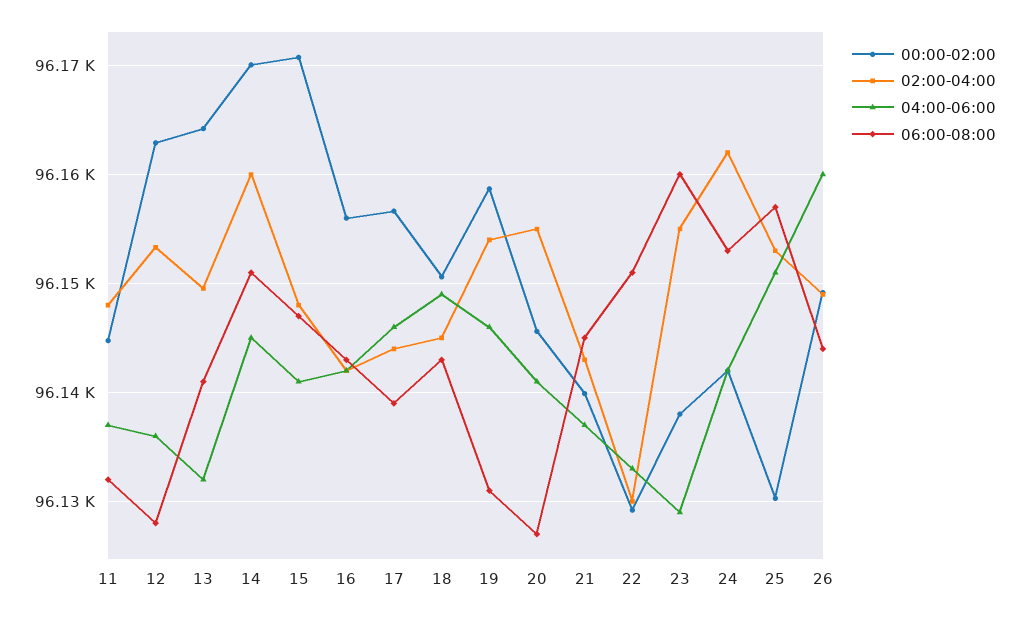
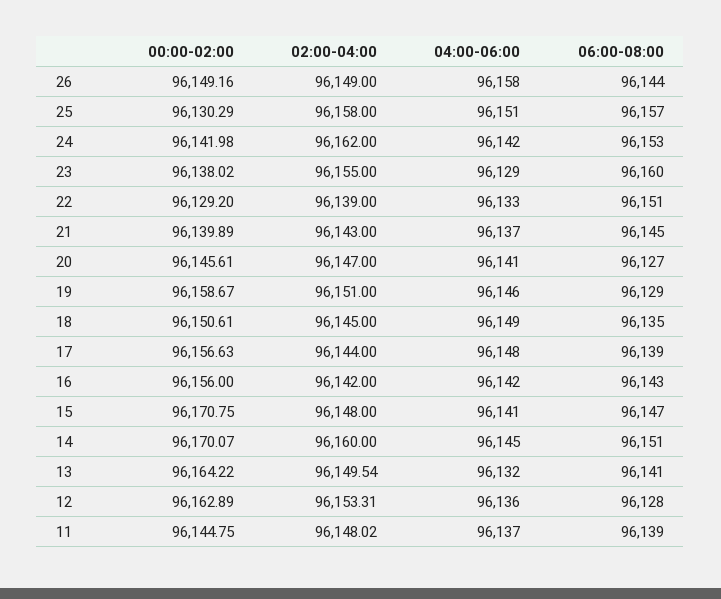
  {
    "00:00-02:00": {
      "11": 96144.75,
      "12": 96162.89,
      "13": 96164.22,
      "14": 96170.07,
      "15": 96170.75,
      "16": 96156,
      "17": 96156.63,
      "18": 96150.61,
      "19": 96158.67,
      "20": 96145.61,
      "21": 96139.89,
      "22": 96129.2,
      "23": 96138.02,
      "24": 96141.98,
      "25": 96130.29,
      "26": 96149.16
    },
    "02:00-04:00": {
      "11": 96148.02,
      "12": 96153.31,
      "13": 96149.54,
      "14": 96160,
      "15": 96148,
      "16": 96142,
      "17": 96144,
      "18": 96145,
-     "19": 96154,
+     "19": 96151,
-     "20": 96155,
+     "20": 96147,
      "21": 96143,
-     "22": 96130,
+     "22": 96139,
      "23": 96155,
      "24": 96162,
-     "25": 96153,
+     "25": 96158,
      "26": 96149
    },
    "04:00-06:00": {
      "11": 96137,
      "12": 96136,
      "13": 96132,
      "14": 96145,
      "15": 96141,
      "16": 96142,
-     "17": 96146,
+     "17": 96148,
      "18": 96149,
      "19": 96146,
      "20": 96141,
      "21": 96137,
      "22": 96133,
      "23": 96129,
      "24": 96142,
      "25": 96151,
-     "26": 96160
+     "26": 96158
    },
    "06:00-08:00": {
-     "11": 96132,
+     "11": 96139,
      "12": 96128,
      "13": 96141,
      "14": 96151,
      "15": 96147,
      "16": 96143,
      "17": 96139,
-     "18": 96143,
+     "18": 96135,
-     "19": 96131,
+     "19": 96129,
      "20": 96127,
      "21": 96145,
      "22": 96151,
      "23": 96160,
      "24": 96153,
      "25": 96157,
      "26": 96144
    }
  }

